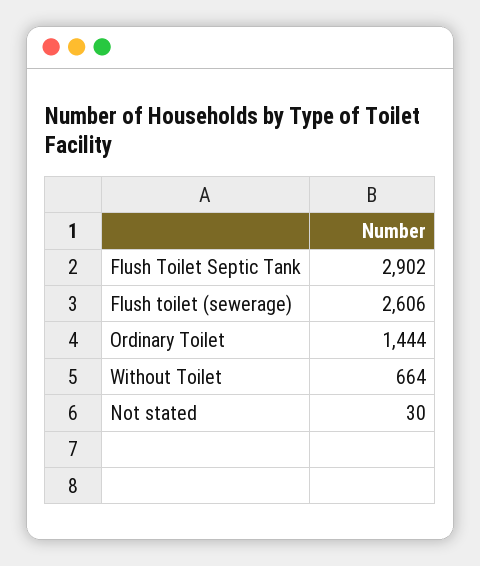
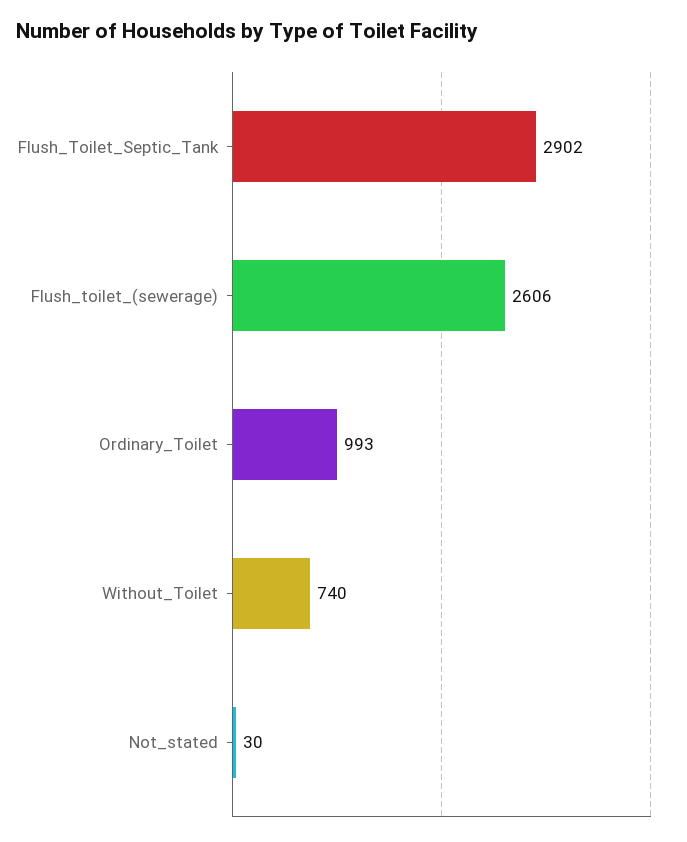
  {
    "Flush Toilet Septic Tank": 2902,
    "Flush toilet (sewerage)": 2606,
-   "Ordinary Toilet": 1444,
+   "Ordinary Toilet": 993,
-   "Without Toilet": 664,
+   "Without Toilet": 740,
    "Not stated": 30
  }

